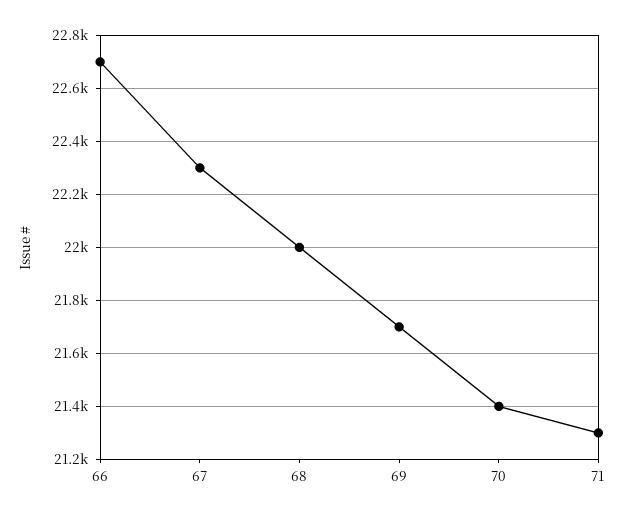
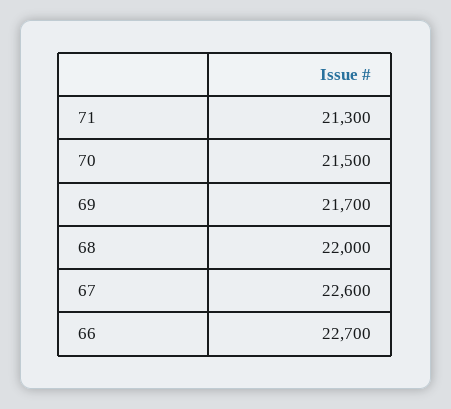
  {
    "66": 22700,
-   "67": 22300,
+   "67": 22600,
    "68": 22000,
    "69": 21700,
-   "70": 21400,
+   "70": 21500,
    "71": 21300
  }

